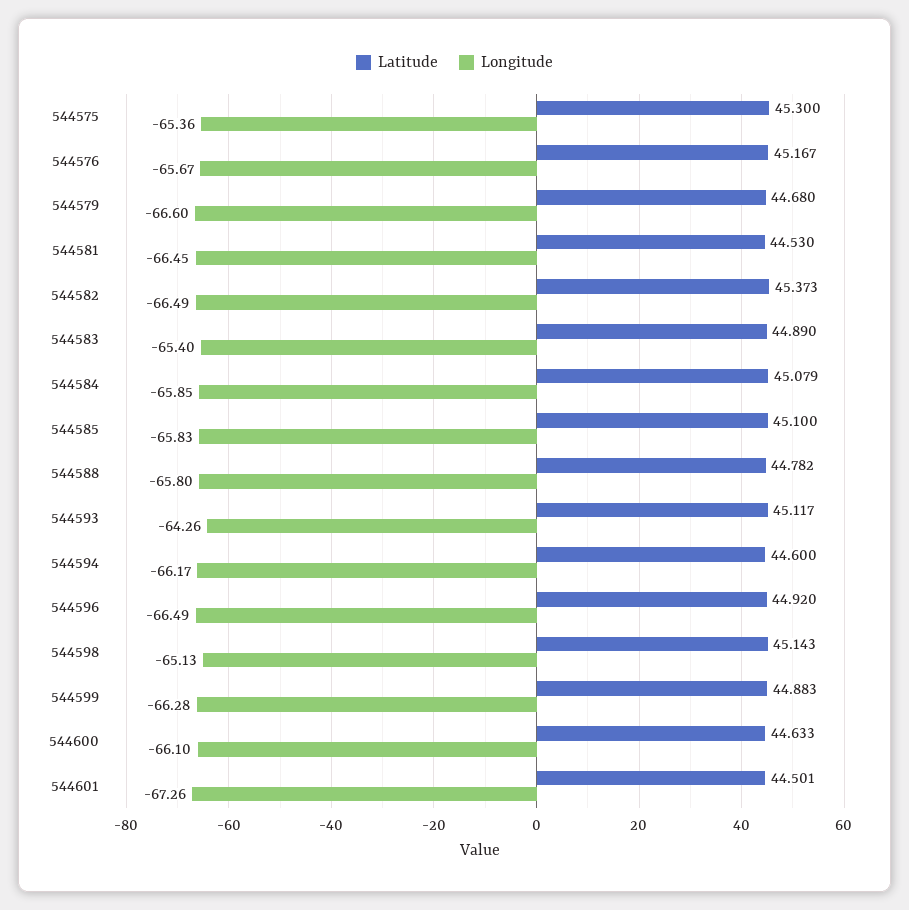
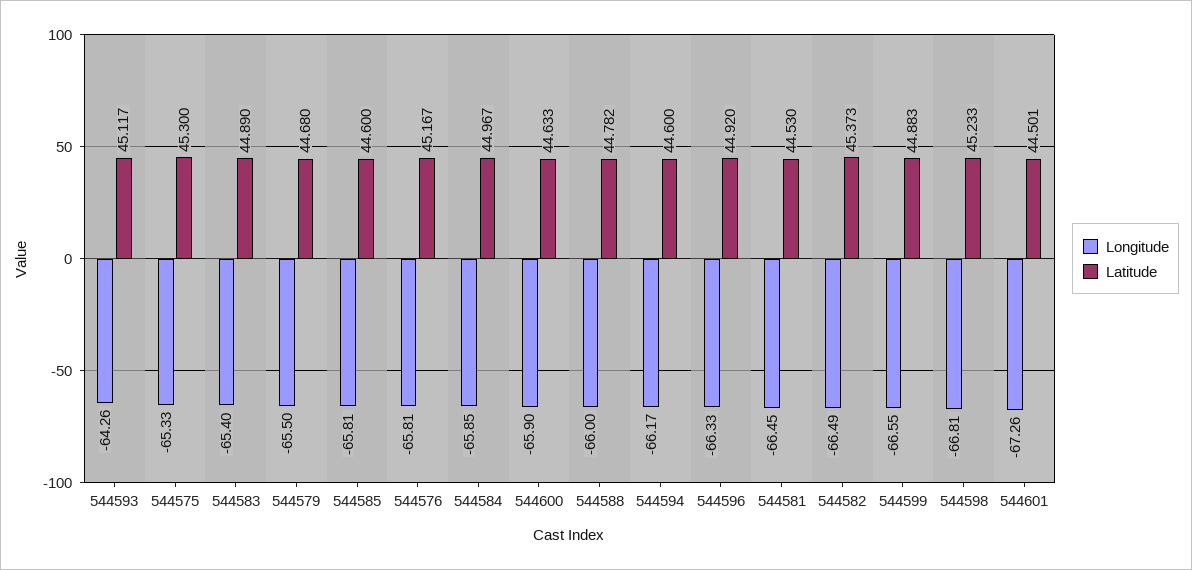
  {
    "Latitude": {
      "544575": 45.3,
      "544576": 45.167,
      "544579": 44.68,
      "544581": 44.53,
      "544582": 45.373,
      "544583": 44.89,
-     "544584": 45.079,
+     "544584": 44.967,
-     "544585": 45.1,
+     "544585": 44.6,
      "544588": 44.782,
      "544593": 45.117,
      "544594": 44.6,
      "544596": 44.92,
-     "544598": 45.143,
+     "544598": 45.233,
      "544599": 44.883,
      "544600": 44.633,
      "544601": 44.501
    },
    "Longitude": {
-     "544575": -65.36,
+     "544575": -65.33,
-     "544576": -65.67,
+     "544576": -65.81,
-     "544579": -66.6,
+     "544579": -65.5,
      "544581": -66.45,
      "544582": -66.49,
      "544583": -65.4,
      "544584": -65.85,
-     "544585": -65.83,
+     "544585": -65.81,
-     "544588": -65.8,
+     "544588": -66,
      "544593": -64.26,
      "544594": -66.17,
-     "544596": -66.49,
+     "544596": -66.33,
-     "544598": -65.13,
+     "544598": -66.81,
-     "544599": -66.28,
+     "544599": -66.55,
-     "544600": -66.1,
+     "544600": -65.9,
      "544601": -67.26
    }
  }

